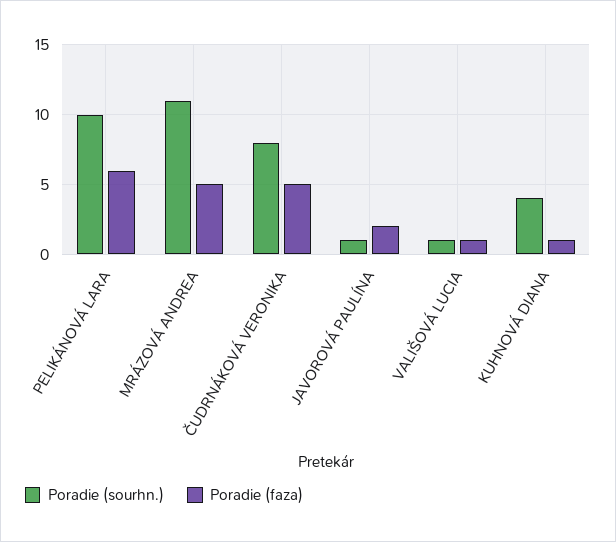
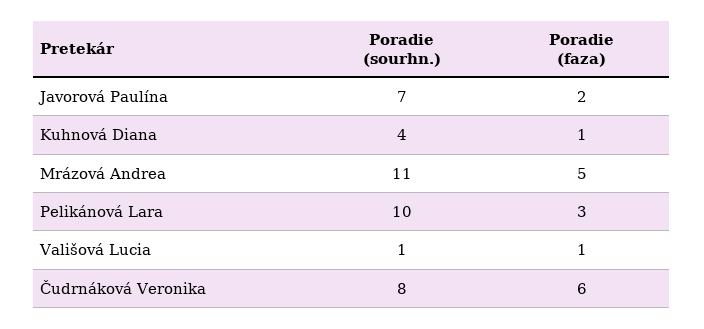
  {
    "Poradie (sourhn.)": {
      "PELIKÁNOVÁ LARA": 10,
      "MRÁZOVÁ ANDREA": 11,
      "ČUDRNÁKOVÁ VERONIKA": 8,
-     "JAVOROVÁ PAULÍNA": 1,
+     "JAVOROVÁ PAULÍNA": 7,
      "VALIŠOVÁ LUCIA": 1,
      "KUHNOVÁ DIANA": 4
    },
    "Poradie (faza)": {
-     "PELIKÁNOVÁ LARA": 6,
+     "PELIKÁNOVÁ LARA": 3,
      "MRÁZOVÁ ANDREA": 5,
-     "ČUDRNÁKOVÁ VERONIKA": 5,
+     "ČUDRNÁKOVÁ VERONIKA": 6,
      "JAVOROVÁ PAULÍNA": 2,
      "VALIŠOVÁ LUCIA": 1,
      "KUHNOVÁ DIANA": 1
    }
  }

